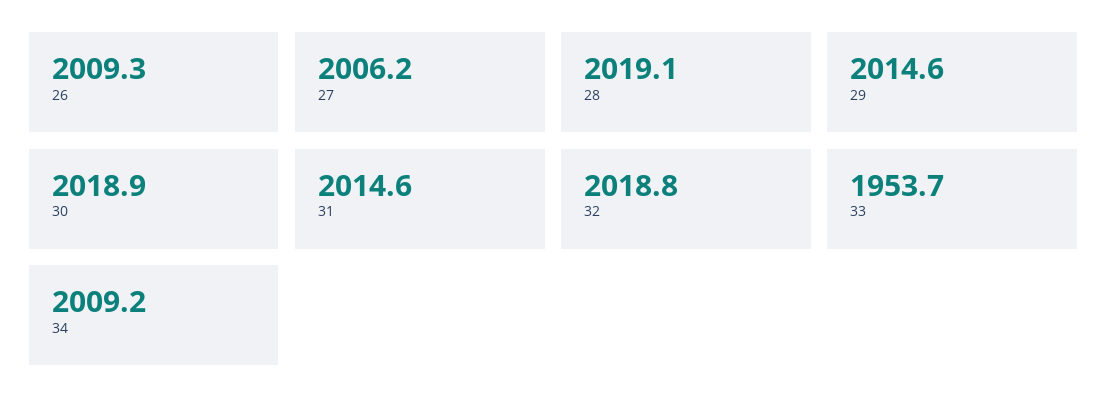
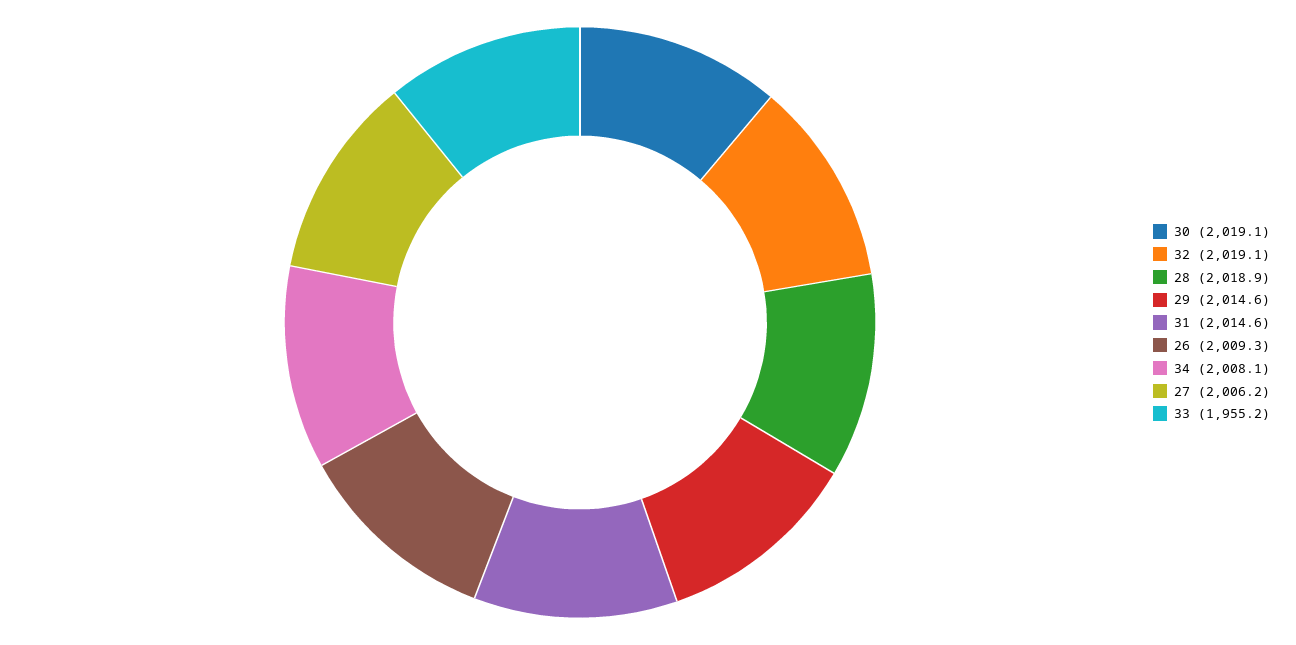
  {
    "26": 2009.3,
    "27": 2006.2,
-   "28": 2019.1,
+   "28": 2018.9,
    "29": 2014.6,
-   "30": 2018.9,
+   "30": 2019.1,
    "31": 2014.6,
-   "32": 2018.8,
+   "32": 2019.1,
-   "33": 1953.7,
+   "33": 1955.2,
-   "34": 2009.2
+   "34": 2008.1
  }

